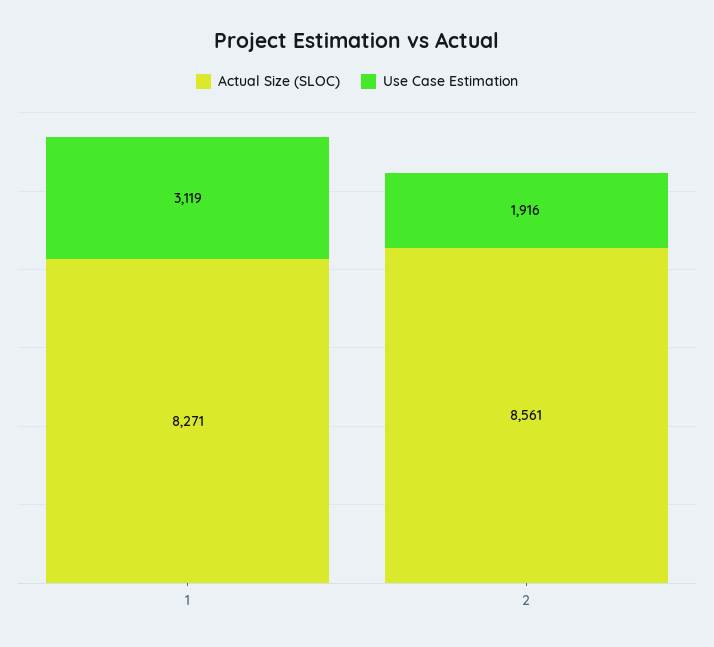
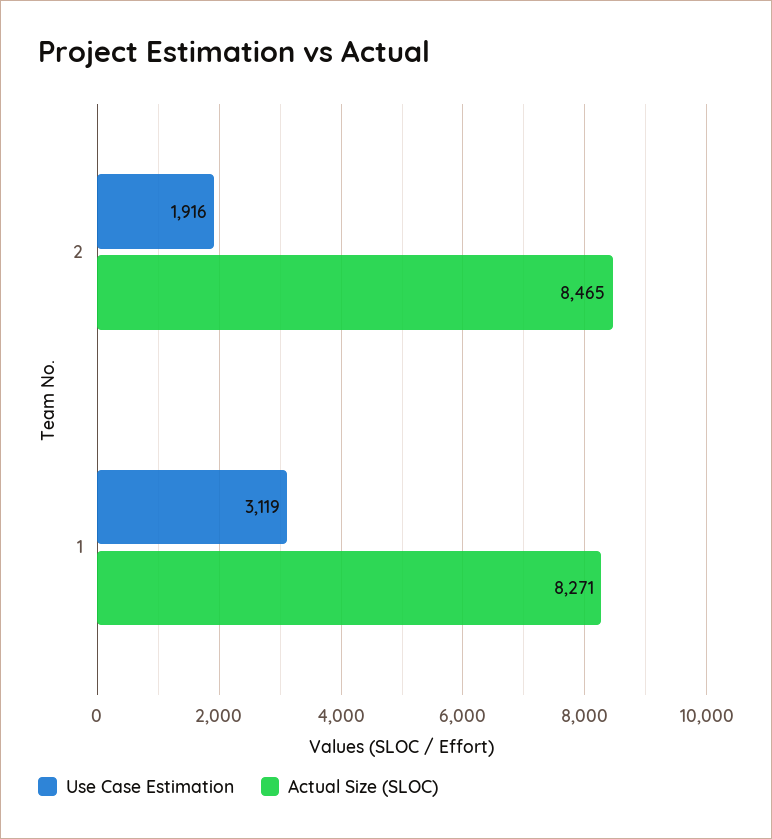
  {
    "Actual Size (SLOC)": {
      "1": 8271,
-     "2": 8561
+     "2": 8465
    },
    "Use Case Estimation": {
      "1": 3119,
      "2": 1916
    }
  }

